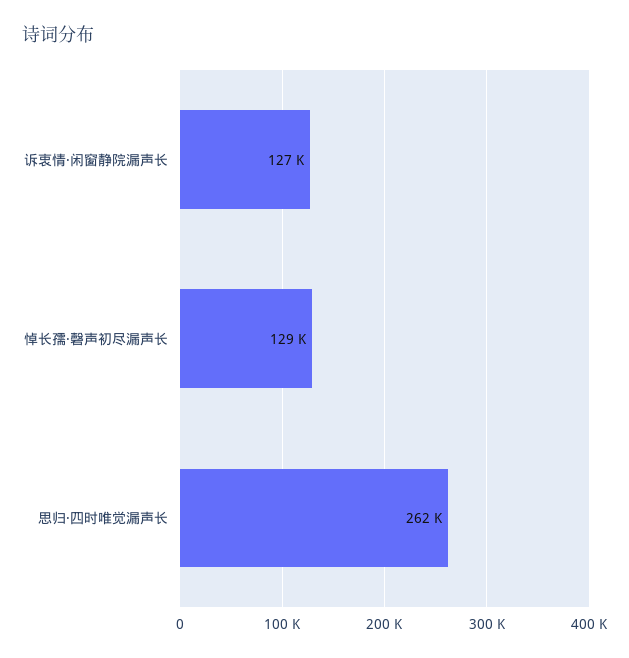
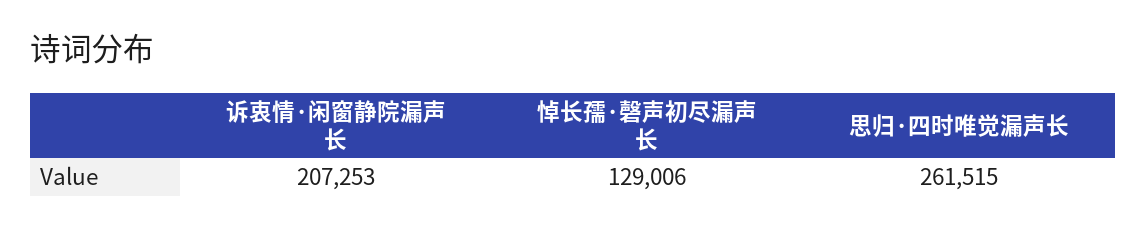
  {
-   "诉衷情·闲窗静院漏声长": 127000,
+   "诉衷情·闲窗静院漏声长": 207253,
    "悼长孺·磬声初尽漏声长": 129006,
    "思归·四时唯觉漏声长": 261515
  }

